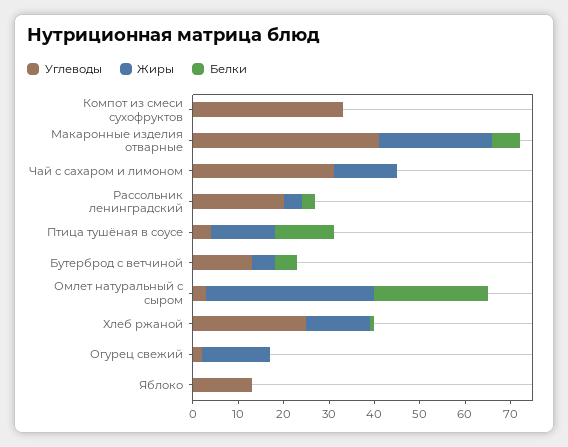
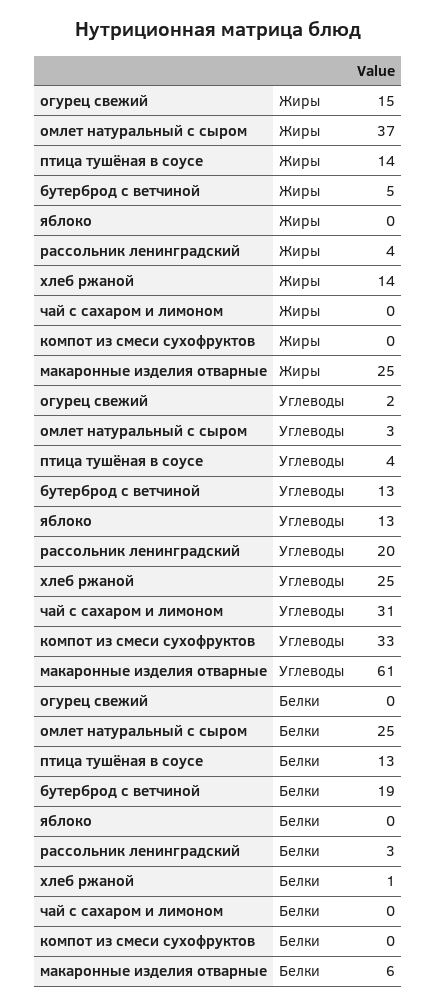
  {
    "Углеводы": {
      "Компот из смеси сухофруктов": 33,
-     "Макаронные изделия отварные": 40,
+     "Макаронные изделия отварные": 61,
      "Чай с сахаром и лимоном": 31,
      "Рассольник ленинградский": 20,
      "Птица тушёная в соусе": 4,
      "Бутерброд с ветчиной": 13,
      "Омлет натуральный с сыром": 3,
      "Хлеб ржаной": 25,
      "Огурец свежий": 2,
      "Яблоко": 13
    },
    "Жиры": {
      "Компот из смеси сухофруктов": 0,
      "Макаронные изделия отварные": 25,
-     "Чай с сахаром и лимоном": 15,
+     "Чай с сахаром и лимоном": 0,
      "Рассольник ленинградский": 4,
      "Птица тушёная в соусе": 14,
      "Бутерброд с ветчиной": 5,
      "Омлет натуральный с сыром": 37,
      "Хлеб ржаной": 14,
      "Огурец свежий": 15,
      "Яблоко": 0
    },
    "Белки": {
      "Компот из смеси сухофруктов": 0,
      "Макаронные изделия отварные": 6,
      "Чай с сахаром и лимоном": 0,
      "Рассольник ленинградский": 3,
      "Птица тушёная в соусе": 13,
-     "Бутерброд с ветчиной": 5,
+     "Бутерброд с ветчиной": 19,
      "Омлет натуральный с сыром": 25,
      "Хлеб ржаной": 1,
      "Огурец свежий": 0,
      "Яблоко": 0
    }
  }

